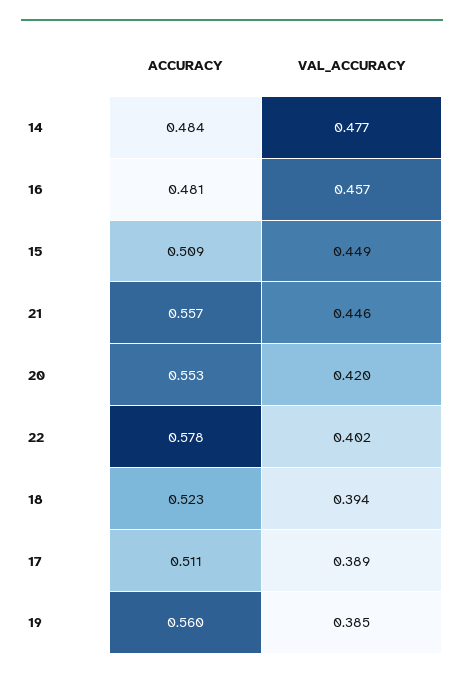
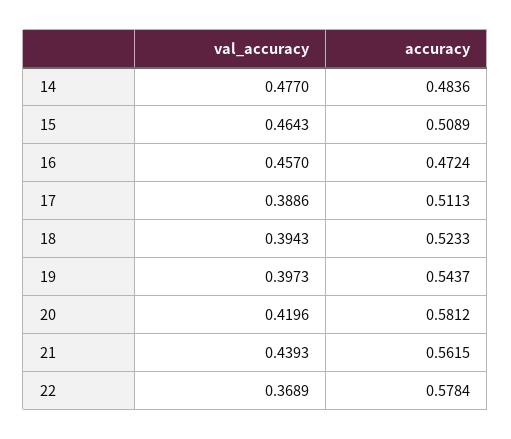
  {
    "ACCURACY": {
      "14": 0.4836,
-     "16": 0.481,
+     "16": 0.4724,
      "15": 0.5089,
-     "21": 0.557,
+     "21": 0.5615,
-     "20": 0.553,
+     "20": 0.5812,
      "22": 0.5784,
      "18": 0.5233,
      "17": 0.5113,
-     "19": 0.56
+     "19": 0.5437
    },
    "VAL_ACCURACY": {
      "14": 0.477,
      "16": 0.457,
-     "15": 0.449,
+     "15": 0.4643,
-     "21": 0.446,
+     "21": 0.4393,
      "20": 0.4196,
-     "22": 0.402,
+     "22": 0.3689,
      "18": 0.3943,
      "17": 0.3886,
-     "19": 0.385
+     "19": 0.3973
    }
  }

